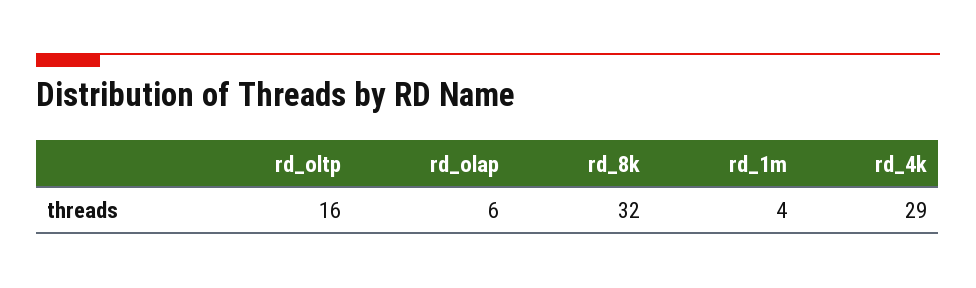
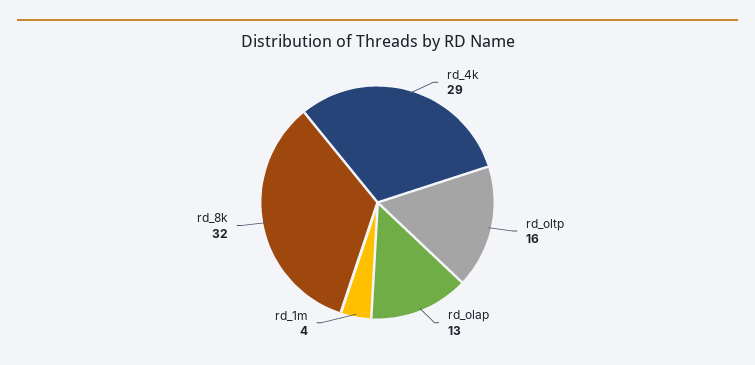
  {
    "rd_oltp": 16,
-   "rd_olap": 6,
+   "rd_olap": 13,
    "rd_8k": 32,
    "rd_1m": 4,
    "rd_4k": 29
  }

